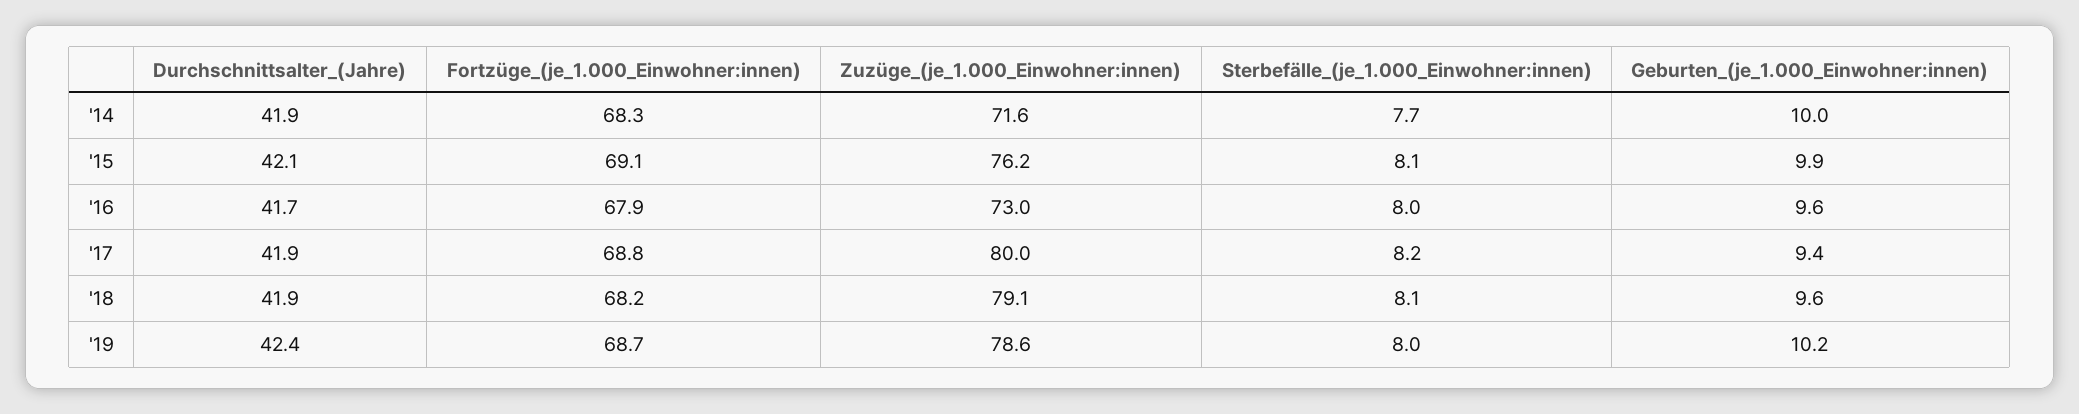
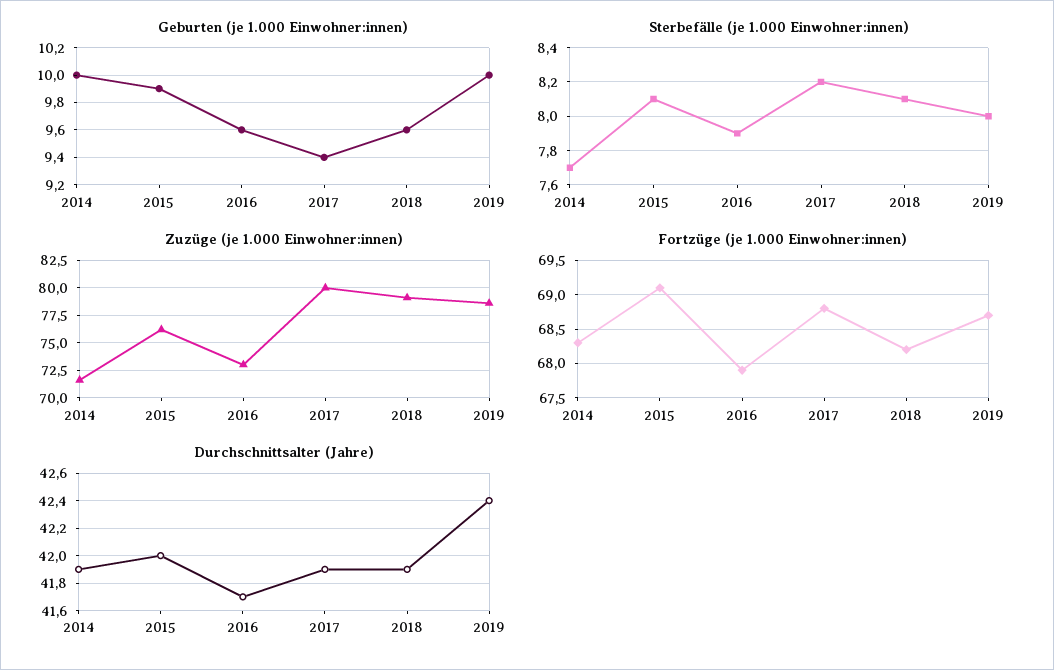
  {
    "Durchschnittsalter_(Jahre)": {
      "'14": 41.9,
-     "'15": 42.1,
+     "'15": 42,
      "'16": 41.7,
      "'17": 41.9,
      "'18": 41.9,
      "'19": 42.4
    },
    "Fortzüge_(je_1.000_Einwohner:innen)": {
      "'14": 68.3,
      "'15": 69.1,
      "'16": 67.9,
      "'17": 68.8,
      "'18": 68.2,
      "'19": 68.7
    },
    "Zuzüge_(je_1.000_Einwohner:innen)": {
      "'14": 71.6,
      "'15": 76.2,
      "'16": 73,
      "'17": 80,
      "'18": 79.1,
      "'19": 78.6
    },
    "Sterbefälle_(je_1.000_Einwohner:innen)": {
      "'14": 7.7,
      "'15": 8.1,
-     "'16": 8,
+     "'16": 7.9,
      "'17": 8.2,
      "'18": 8.1,
      "'19": 8
    },
    "Geburten_(je_1.000_Einwohner:innen)": {
      "'14": 10,
      "'15": 9.9,
      "'16": 9.6,
      "'17": 9.4,
      "'18": 9.6,
-     "'19": 10.2
+     "'19": 10
    }
  }

